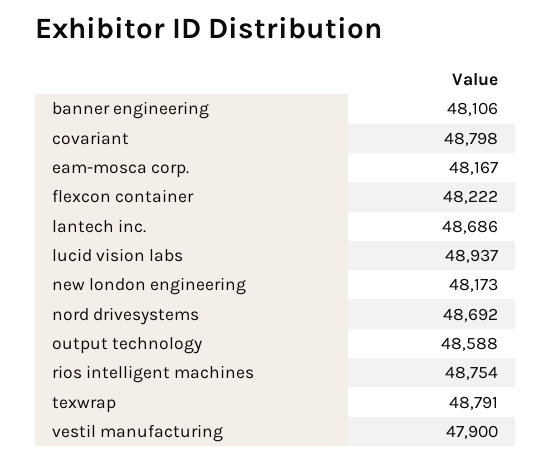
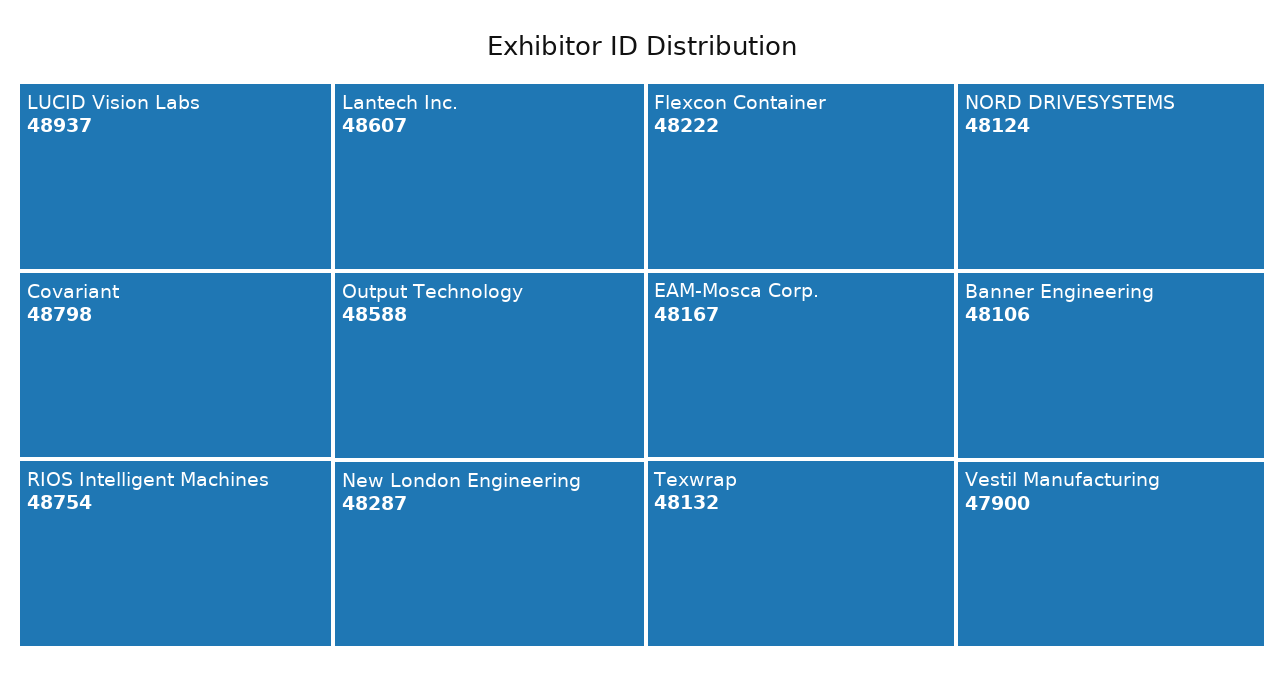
  {
    "banner engineering": 48106,
    "covariant": 48798,
    "eam-mosca corp.": 48167,
    "flexcon container": 48222,
-   "lantech inc.": 48686,
+   "lantech inc.": 48607,
    "lucid vision labs": 48937,
-   "new london engineering": 48173,
+   "new london engineering": 48287,
-   "nord drivesystems": 48692,
+   "nord drivesystems": 48124,
    "output technology": 48588,
    "rios intelligent machines": 48754,
-   "texwrap": 48791,
+   "texwrap": 48132,
    "vestil manufacturing": 47900
  }

